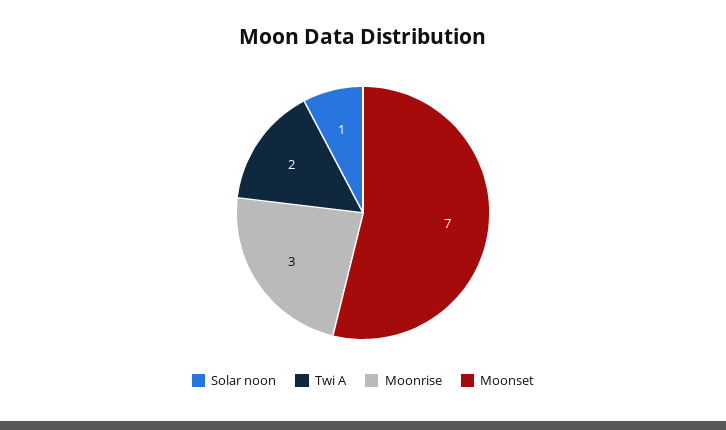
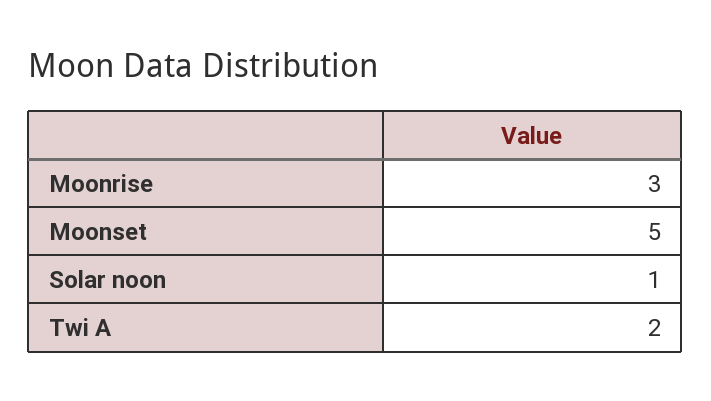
  {
    "Solar noon": 1,
    "Twi A": 2,
    "Moonrise": 3,
-   "Moonset": 7
+   "Moonset": 5
  }

